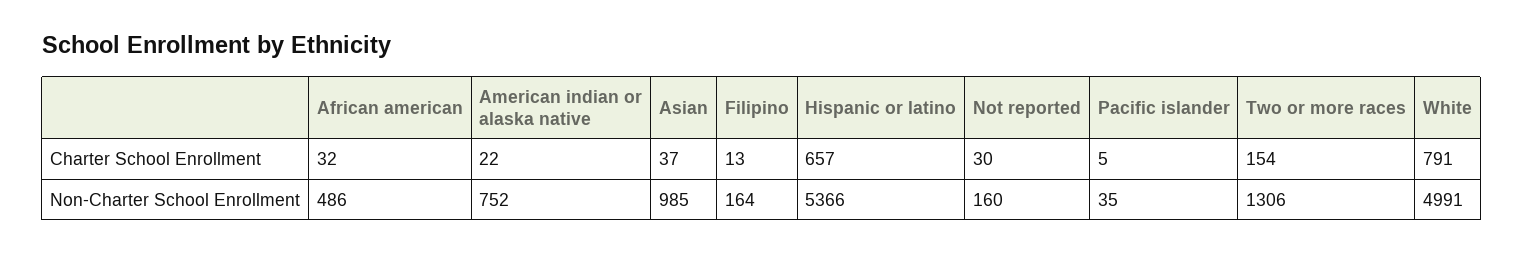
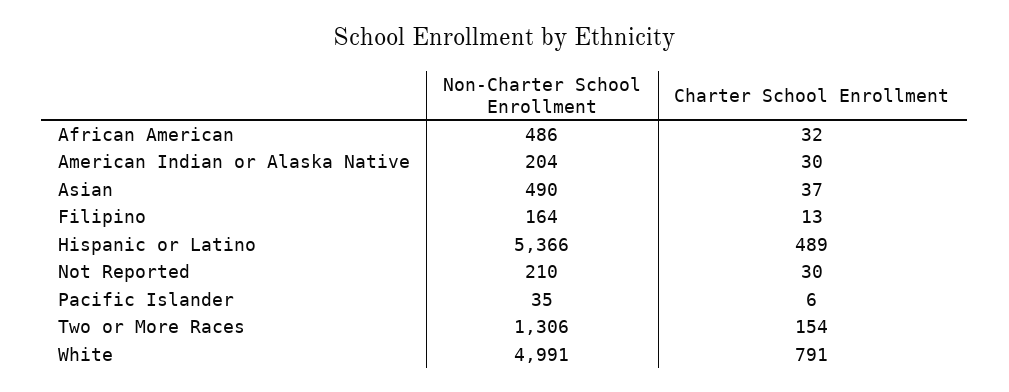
  {
    "African american": {
      "Charter School Enrollment": 32,
      "Non-Charter School Enrollment": 486
    },
    "American indian or alaska native": {
-     "Charter School Enrollment": 22,
+     "Charter School Enrollment": 30,
-     "Non-Charter School Enrollment": 752
+     "Non-Charter School Enrollment": 204
    },
    "Asian": {
      "Charter School Enrollment": 37,
-     "Non-Charter School Enrollment": 985
+     "Non-Charter School Enrollment": 490
    },
    "Filipino": {
      "Charter School Enrollment": 13,
      "Non-Charter School Enrollment": 164
    },
    "Hispanic or latino": {
-     "Charter School Enrollment": 657,
+     "Charter School Enrollment": 489,
      "Non-Charter School Enrollment": 5366
    },
    "Not reported": {
      "Charter School Enrollment": 30,
-     "Non-Charter School Enrollment": 160
+     "Non-Charter School Enrollment": 210
    },
    "Pacific islander": {
-     "Charter School Enrollment": 5,
+     "Charter School Enrollment": 6,
      "Non-Charter School Enrollment": 35
    },
    "Two or more races": {
      "Charter School Enrollment": 154,
      "Non-Charter School Enrollment": 1306
    },
    "White": {
      "Charter School Enrollment": 791,
      "Non-Charter School Enrollment": 4991
    }
  }

